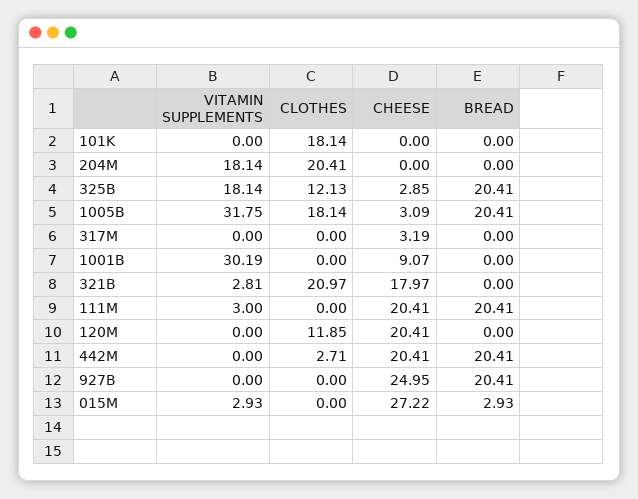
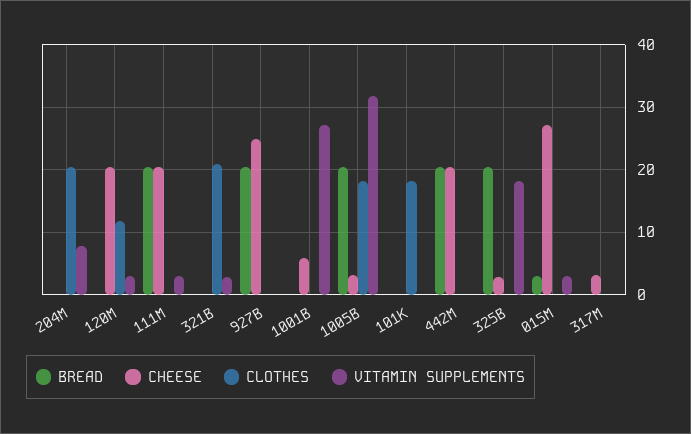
  {
    "VITAMIN SUPPLEMENTS": {
      "101K": 0,
-     "204M": 18.14,
+     "204M": 8,
      "325B": 18.14,
      "1005B": 31.75,
      "317M": 0,
-     "1001B": 30.19,
+     "1001B": 27,
      "321B": 2.81,
      "111M": 3,
-     "120M": 0,
+     "120M": 3,
      "442M": 0,
      "927B": 0,
      "015M": 2.93
    },
    "CLOTHES": {
      "101K": 18.14,
      "204M": 20.41,
-     "325B": 12.13,
+     "325B": 0,
      "1005B": 18.14,
      "317M": 0,
      "1001B": 0,
      "321B": 20.97,
      "111M": 0,
      "120M": 11.85,
-     "442M": 2.71,
+     "442M": 0,
      "927B": 0,
      "015M": 0
    },
    "CHEESE": {
      "101K": 0,
      "204M": 0,
      "325B": 2.85,
      "1005B": 3.09,
      "317M": 3.19,
-     "1001B": 9.07,
+     "1001B": 6,
-     "321B": 17.97,
+     "321B": 0,
      "111M": 20.41,
      "120M": 20.41,
      "442M": 20.41,
      "927B": 24.95,
      "015M": 27.22
    },
    "BREAD": {
      "101K": 0,
      "204M": 0,
      "325B": 20.41,
      "1005B": 20.41,
      "317M": 0,
      "1001B": 0,
      "321B": 0,
      "111M": 20.41,
      "120M": 0,
      "442M": 20.41,
      "927B": 20.41,
      "015M": 2.93
    }
  }

